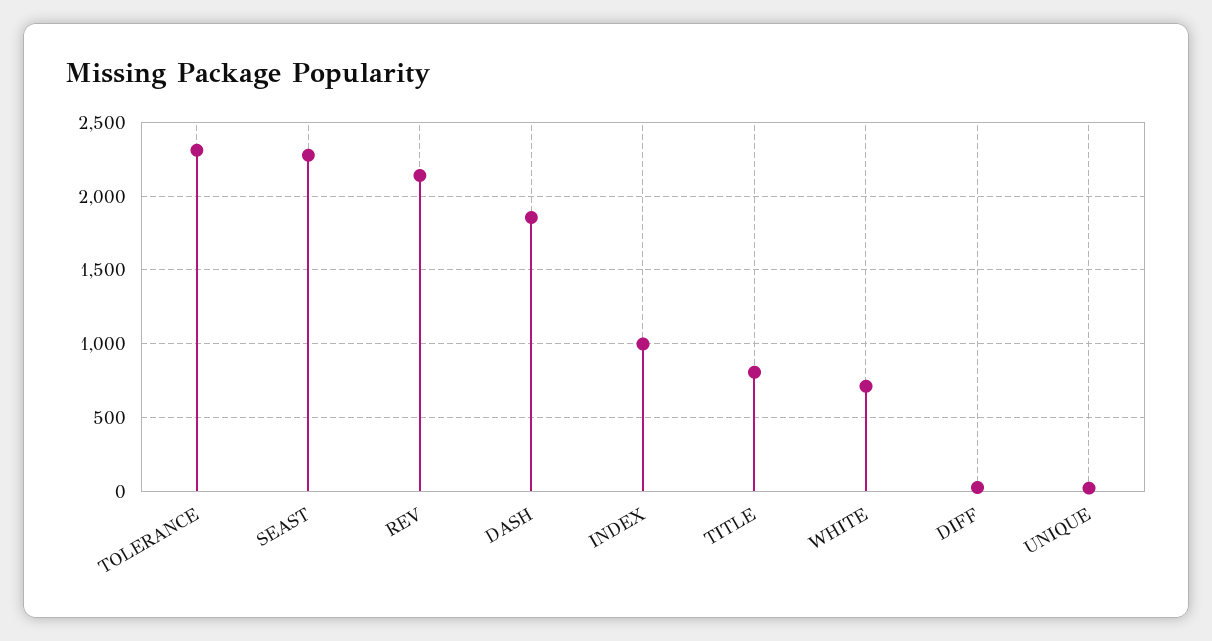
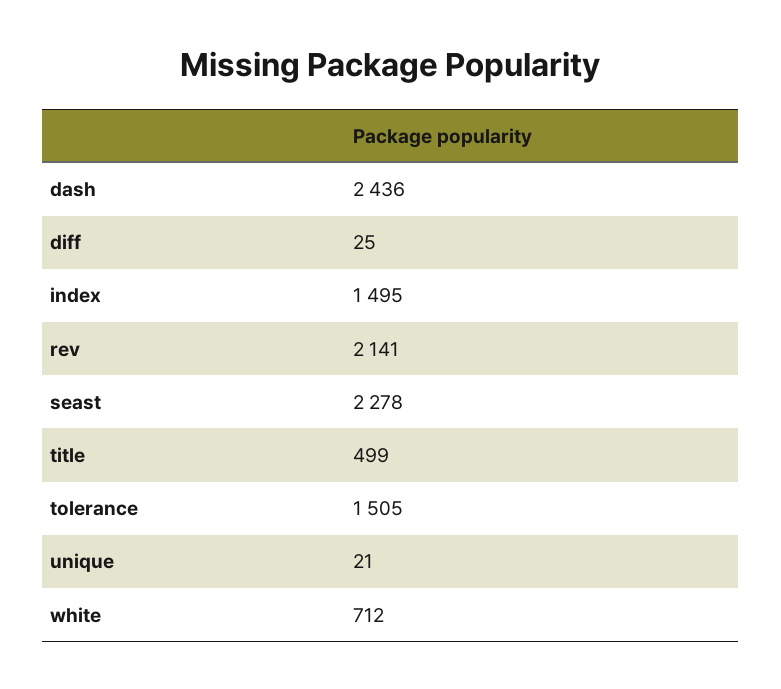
  {
-   "TOLERANCE": 2300,
+   "TOLERANCE": 1505,
    "SEAST": 2278,
    "REV": 2141,
-   "DASH": 1850,
+   "DASH": 2436,
-   "INDEX": 1000,
+   "INDEX": 1495,
-   "TITLE": 800,
+   "TITLE": 499,
    "WHITE": 712,
    "DIFF": 25,
    "UNIQUE": 21
  }

